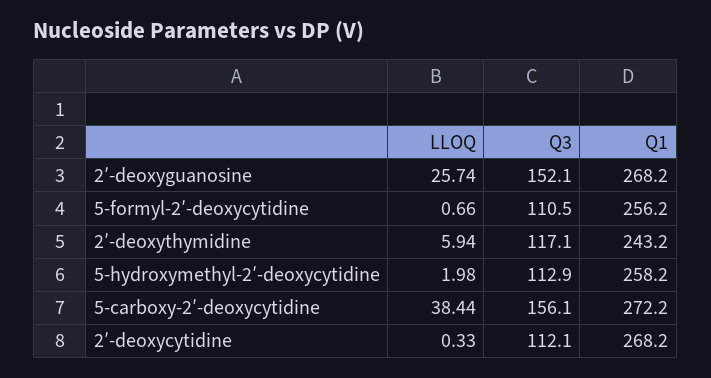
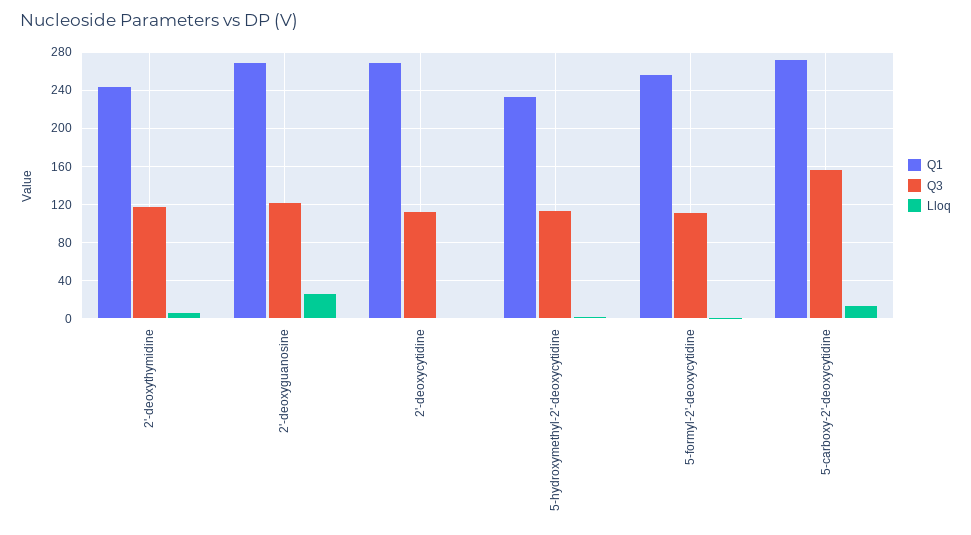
  {
    "LLOQ": {
      "2ʹ-deoxyguanosine": 25.74,
      "5-formyl-2ʹ-deoxycytidine": 0.66,
      "2ʹ-deoxythymidine": 5.94,
      "5-hydroxymethyl-2ʹ-deoxycytidine": 1.98,
-     "5-carboxy-2ʹ-deoxycytidine": 38.44,
+     "5-carboxy-2ʹ-deoxycytidine": 10,
      "2ʹ-deoxycytidine": 0.33
    },
    "Q3": {
-     "2ʹ-deoxyguanosine": 152.1,
+     "2ʹ-deoxyguanosine": 120,
      "5-formyl-2ʹ-deoxycytidine": 110.5,
      "2ʹ-deoxythymidine": 117.1,
      "5-hydroxymethyl-2ʹ-deoxycytidine": 112.9,
      "5-carboxy-2ʹ-deoxycytidine": 156.1,
      "2ʹ-deoxycytidine": 112.1
    },
    "Q1": {
      "2ʹ-deoxyguanosine": 268.2,
      "5-formyl-2ʹ-deoxycytidine": 256.2,
      "2ʹ-deoxythymidine": 243.2,
-     "5-hydroxymethyl-2ʹ-deoxycytidine": 258.2,
+     "5-hydroxymethyl-2ʹ-deoxycytidine": 230,
      "5-carboxy-2ʹ-deoxycytidine": 272.2,
      "2ʹ-deoxycytidine": 268.2
    }
  }

